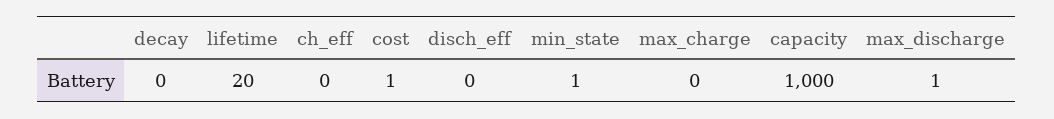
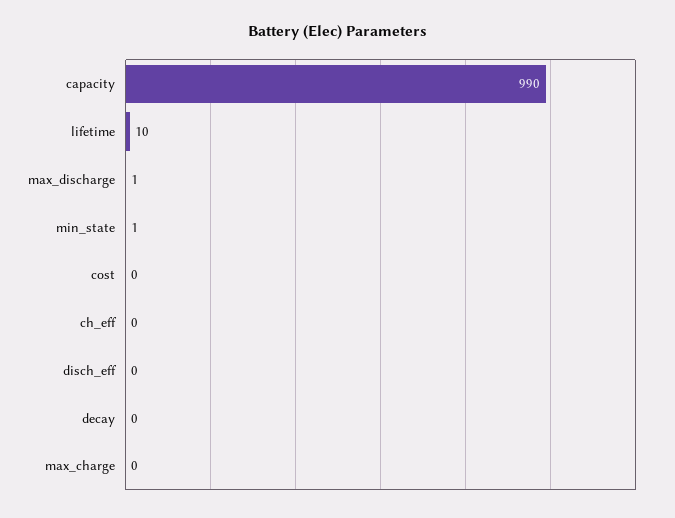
  {
    "decay": 0,
-   "lifetime": 20,
+   "lifetime": 10,
    "ch_eff": 0,
-   "cost": 1,
+   "cost": 0,
    "disch_eff": 0,
    "min_state": 1,
    "max_charge": 0,
-   "capacity": 1000,
+   "capacity": 990,
    "max_discharge": 1
  }

